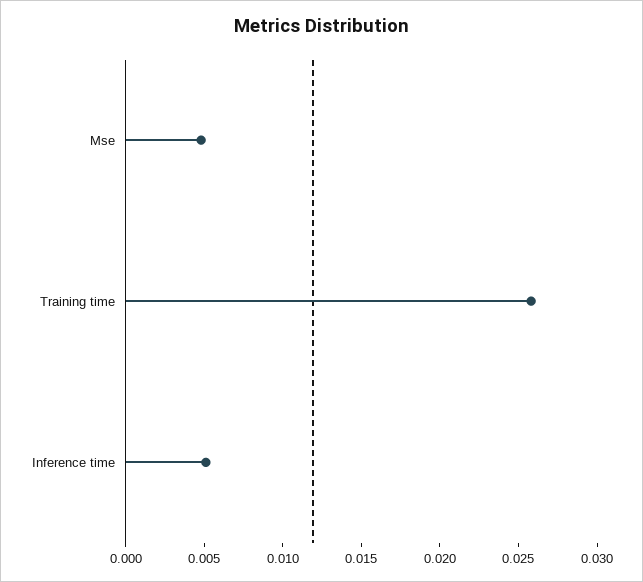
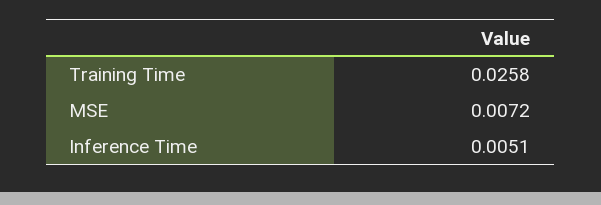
  {
-   "Mse": 0.005,
+   "Mse": 0.0072,
    "Training time": 0.0258,
    "Inference time": 0.0051
  }

